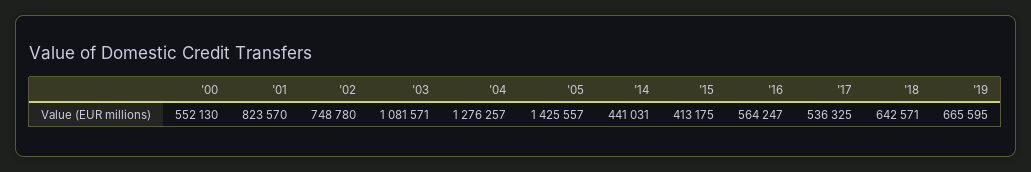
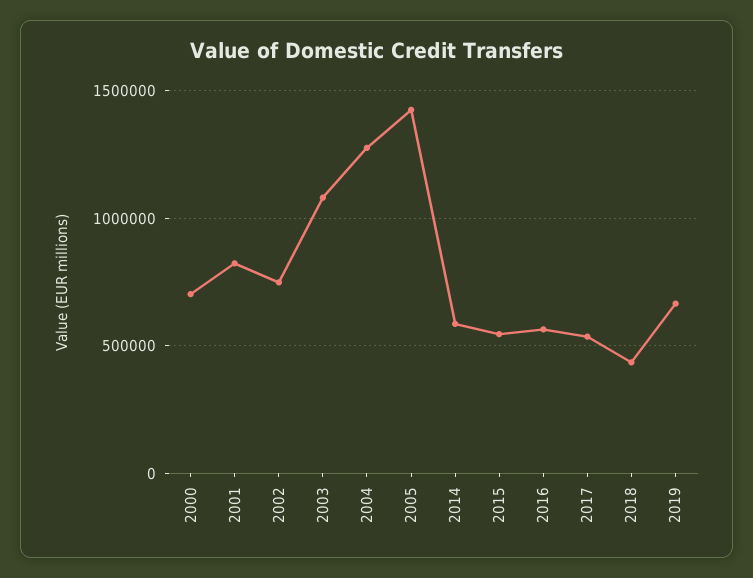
  {
-   "'00": 552130,
+   "'00": 700000,
    "'01": 823570,
    "'02": 748780,
    "'03": 1081571,
    "'04": 1276257,
    "'05": 1425557,
-   "'14": 441031,
+   "'14": 600000,
-   "'15": 413175,
+   "'15": 550000,
    "'16": 564247,
    "'17": 536325,
-   "'18": 642571,
+   "'18": 450000,
    "'19": 665595
  }

